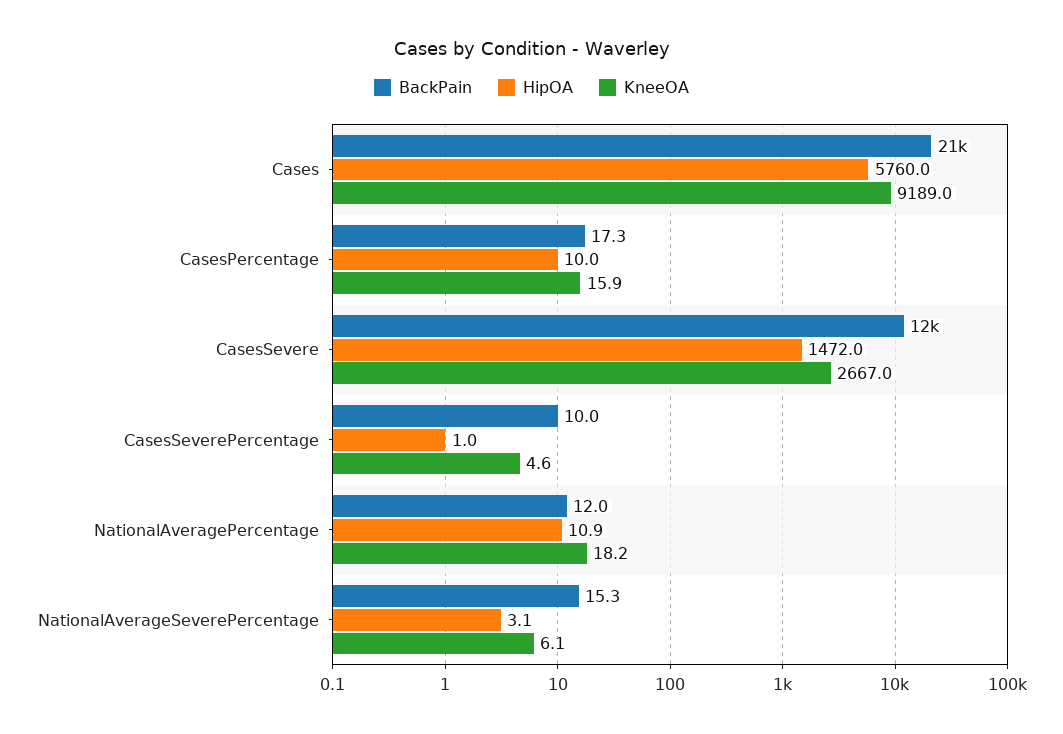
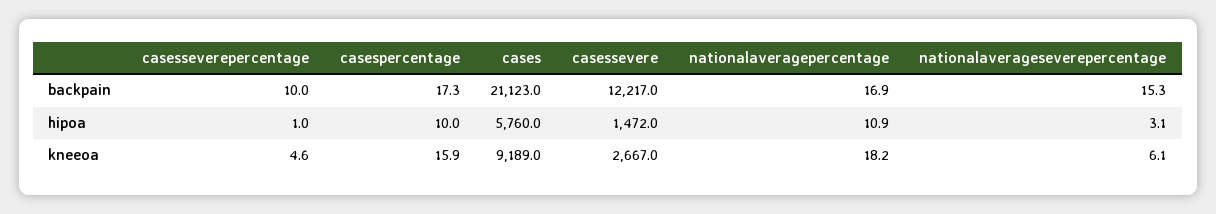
  {
    "BackPain": {
      "Cases": 21123,
      "CasesPercentage": 17.3,
      "CasesSevere": 12217,
      "CasesSeverePercentage": 10,
-     "NationalAveragePercentage": 12,
+     "NationalAveragePercentage": 16.9,
      "NationalAverageSeverePercentage": 15.3
    },
    "HipOA": {
      "Cases": 5760,
      "CasesPercentage": 10,
      "CasesSevere": 1472,
      "CasesSeverePercentage": 1,
      "NationalAveragePercentage": 10.9,
      "NationalAverageSeverePercentage": 3.1
    },
    "KneeOA": {
      "Cases": 9189,
      "CasesPercentage": 15.9,
      "CasesSevere": 2667,
      "CasesSeverePercentage": 4.6,
      "NationalAveragePercentage": 18.2,
      "NationalAverageSeverePercentage": 6.1
    }
  }

